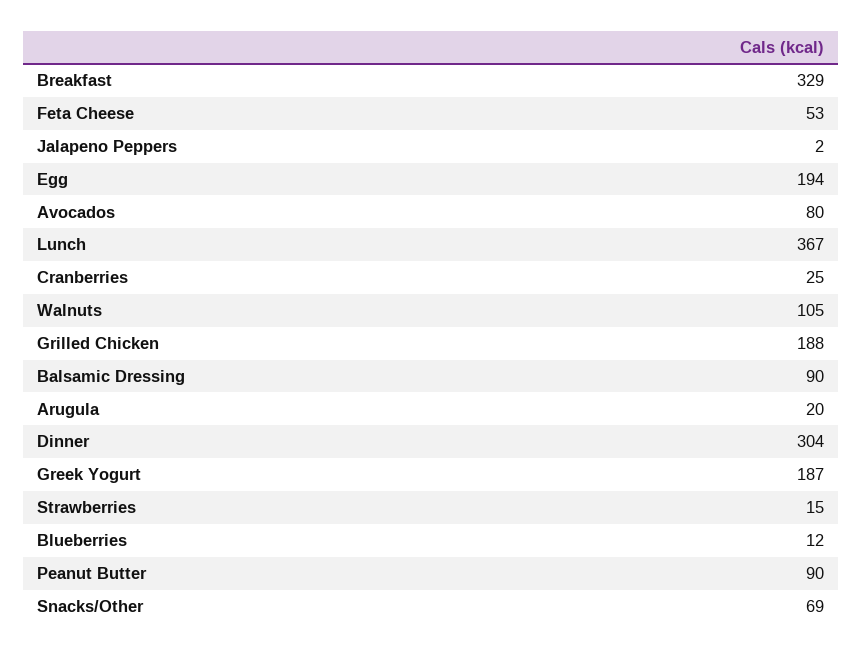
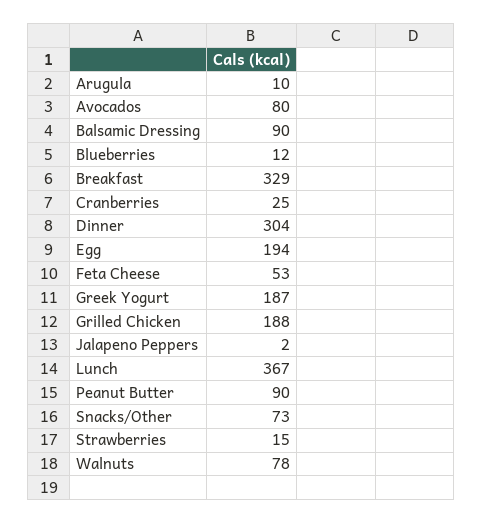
  {
    "Breakfast": 329,
    "Feta Cheese": 53,
    "Jalapeno Peppers": 2,
    "Egg": 194,
    "Avocados": 80,
    "Lunch": 367,
    "Cranberries": 25,
-   "Walnuts": 105,
+   "Walnuts": 78,
    "Grilled Chicken": 188,
    "Balsamic Dressing": 90,
-   "Arugula": 20,
+   "Arugula": 10,
    "Dinner": 304,
    "Greek Yogurt": 187,
    "Strawberries": 15,
    "Blueberries": 12,
    "Peanut Butter": 90,
-   "Snacks/Other": 69
+   "Snacks/Other": 73
  }

